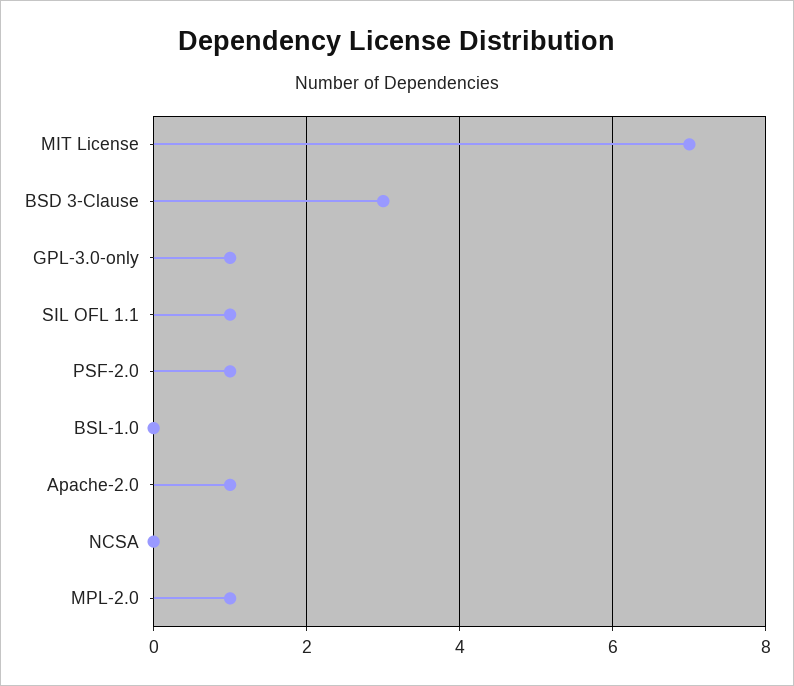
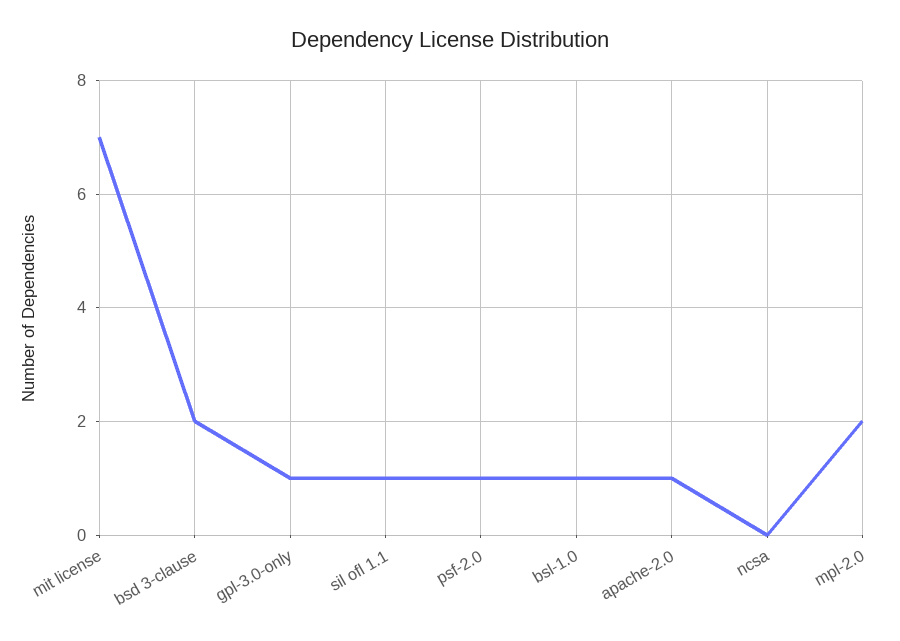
  {
    "MIT License": 7,
-   "BSD 3-Clause": 3,
+   "BSD 3-Clause": 2,
    "GPL-3.0-only": 1,
    "SIL OFL 1.1": 1,
    "PSF-2.0": 1,
-   "BSL-1.0": 0,
+   "BSL-1.0": 1,
    "Apache-2.0": 1,
    "NCSA": 0,
-   "MPL-2.0": 1
+   "MPL-2.0": 2
  }

